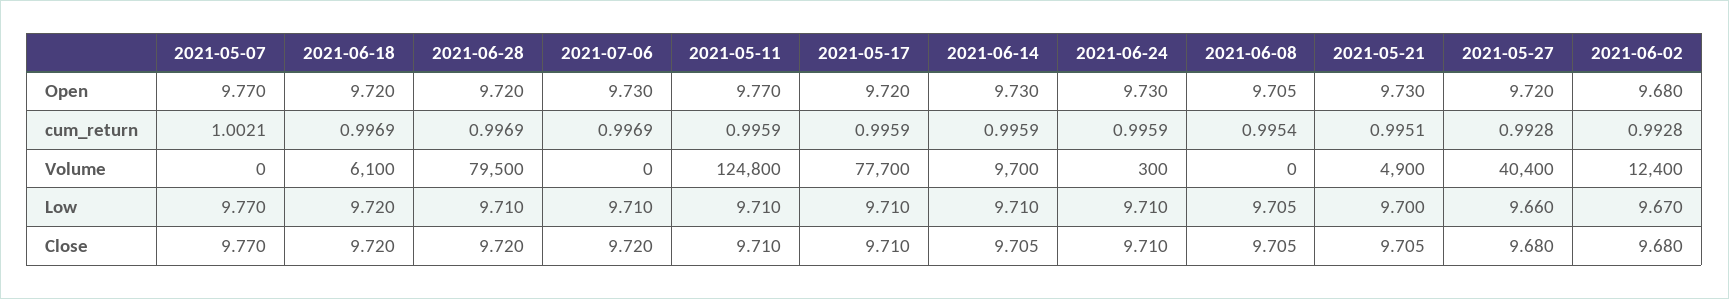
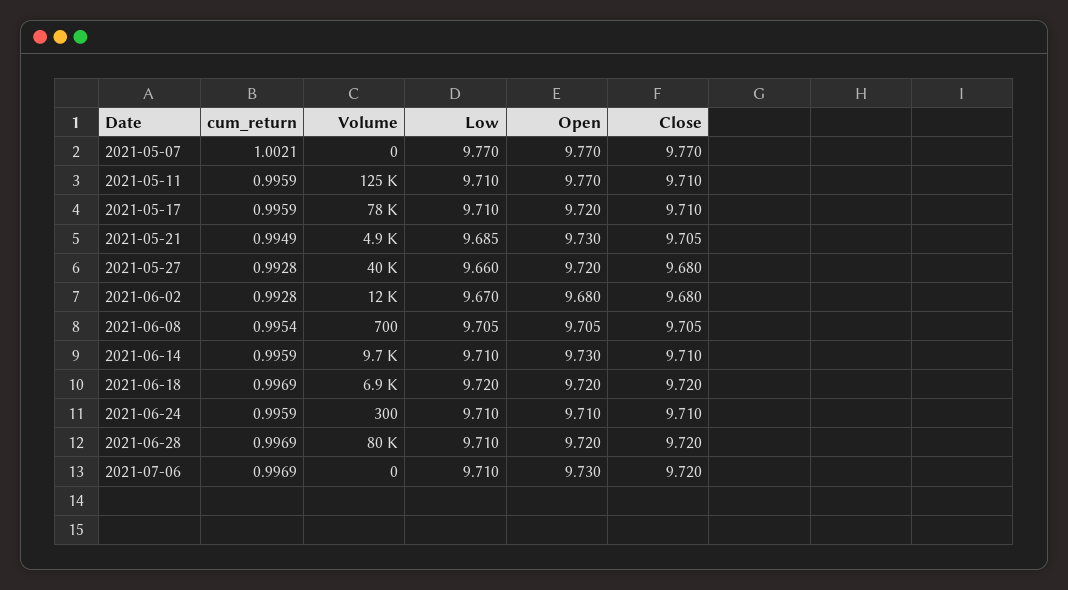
  {
    "2021-05-07": {
      "Open": 9.77,
      "cum_return": 1.0021,
      "Volume": 0,
      "Low": 9.77,
      "Close": 9.77
    },
    "2021-06-18": {
      "Open": 9.72,
      "cum_return": 0.9969,
-     "Volume": 6100,
+     "Volume": 6900,
      "Low": 9.72,
      "Close": 9.72
    },
    "2021-06-28": {
      "Open": 9.72,
      "cum_return": 0.9969,
      "Volume": 79500,
      "Low": 9.71,
      "Close": 9.72
    },
    "2021-07-06": {
      "Open": 9.73,
      "cum_return": 0.9969,
      "Volume": 0,
      "Low": 9.71,
      "Close": 9.72
    },
    "2021-05-11": {
      "Open": 9.77,
      "cum_return": 0.9959,
      "Volume": 124800,
      "Low": 9.71,
      "Close": 9.71
    },
    "2021-05-17": {
      "Open": 9.72,
      "cum_return": 0.9959,
      "Volume": 77700,
      "Low": 9.71,
      "Close": 9.71
    },
    "2021-06-14": {
      "Open": 9.73,
      "cum_return": 0.9959,
      "Volume": 9700,
      "Low": 9.71,
-     "Close": 9.705
+     "Close": 9.71
    },
    "2021-06-24": {
-     "Open": 9.73,
+     "Open": 9.71,
      "cum_return": 0.9959,
      "Volume": 300,
      "Low": 9.71,
      "Close": 9.71
    },
    "2021-06-08": {
      "Open": 9.705,
      "cum_return": 0.9954,
-     "Volume": 0,
+     "Volume": 700,
      "Low": 9.705,
      "Close": 9.705
    },
    "2021-05-21": {
      "Open": 9.73,
-     "cum_return": 0.9951,
+     "cum_return": 0.9949,
      "Volume": 4900,
-     "Low": 9.7,
+     "Low": 9.685,
      "Close": 9.705
    },
    "2021-05-27": {
      "Open": 9.72,
      "cum_return": 0.9928,
      "Volume": 40400,
      "Low": 9.66,
      "Close": 9.68
    },
    "2021-06-02": {
      "Open": 9.68,
      "cum_return": 0.9928,
      "Volume": 12400,
      "Low": 9.67,
      "Close": 9.68
    }
  }

